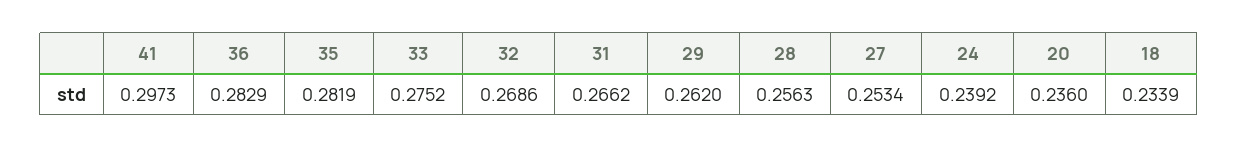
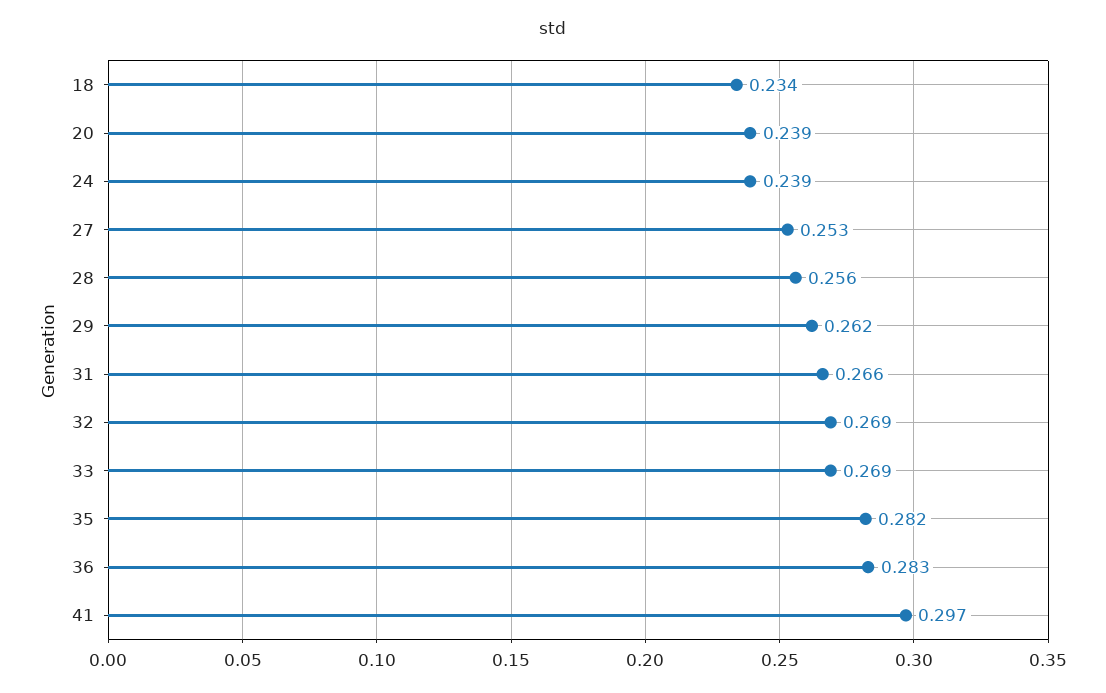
  {
    "41": 0.2973,
    "36": 0.2829,
    "35": 0.2819,
-   "33": 0.2752,
+   "33": 0.269,
    "32": 0.2686,
    "31": 0.2662,
    "29": 0.262,
    "28": 0.2563,
    "27": 0.2534,
    "24": 0.2392,
-   "20": 0.236,
+   "20": 0.239,
    "18": 0.2339
  }

